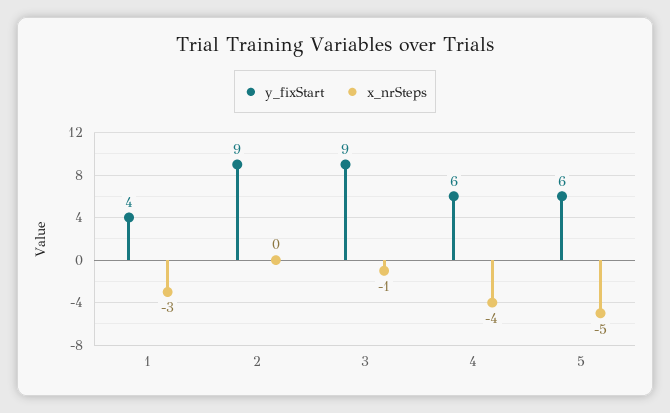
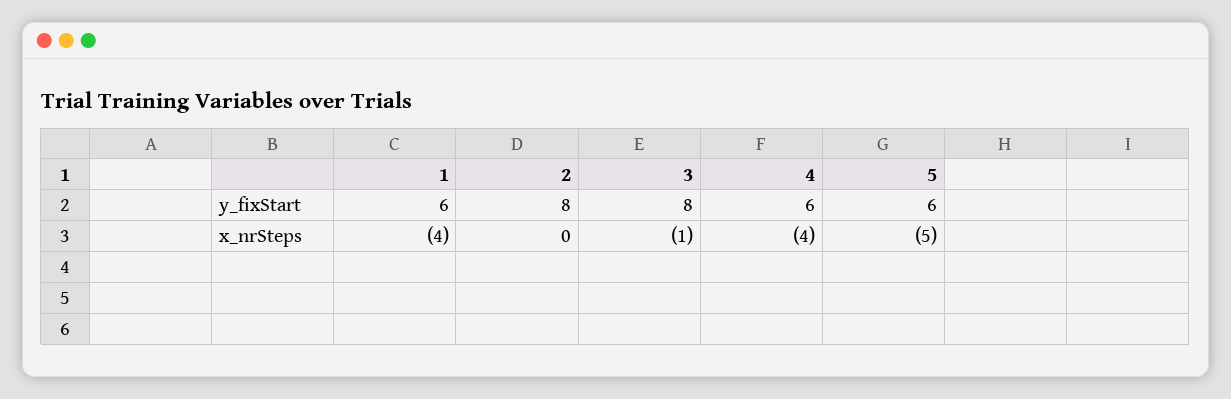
  {
    "y_fixStart": {
-     "1": 4,
+     "1": 6,
-     "2": 9,
+     "2": 8,
-     "3": 9,
+     "3": 8,
      "4": 6,
      "5": 6
    },
    "x_nrSteps": {
-     "1": -3,
+     "1": -4,
      "2": 0,
      "3": -1,
      "4": -4,
      "5": -5
    }
  }

